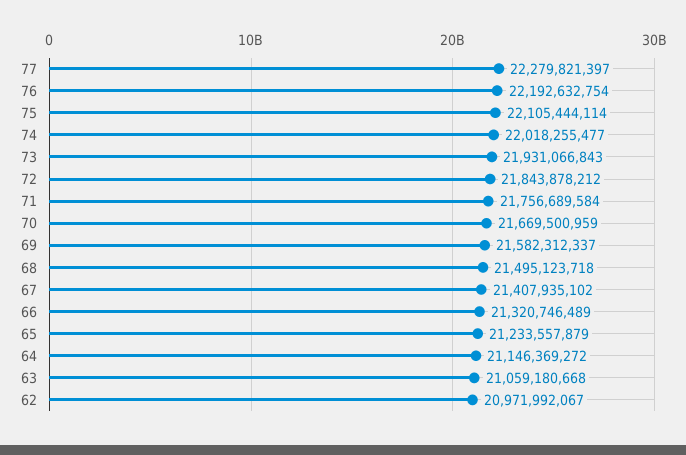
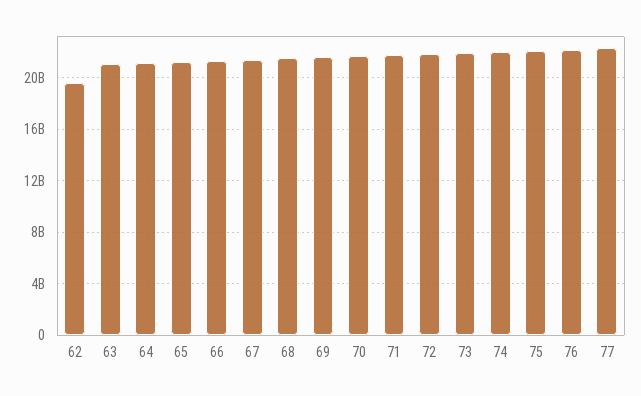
  {
    "77": 22279821397,
    "76": 22192632754,
    "75": 22105444114,
    "74": 22018255477,
    "73": 21931066843,
    "72": 21843878212,
    "71": 21756689584,
    "70": 21669500959,
    "69": 21582312337,
    "68": 21495123718,
    "67": 21407935102,
    "66": 21320746489,
    "65": 21233557879,
    "64": 21146369272,
    "63": 21059180668,
-   "62": 20971992067
+   "62": 19500000000
  }

